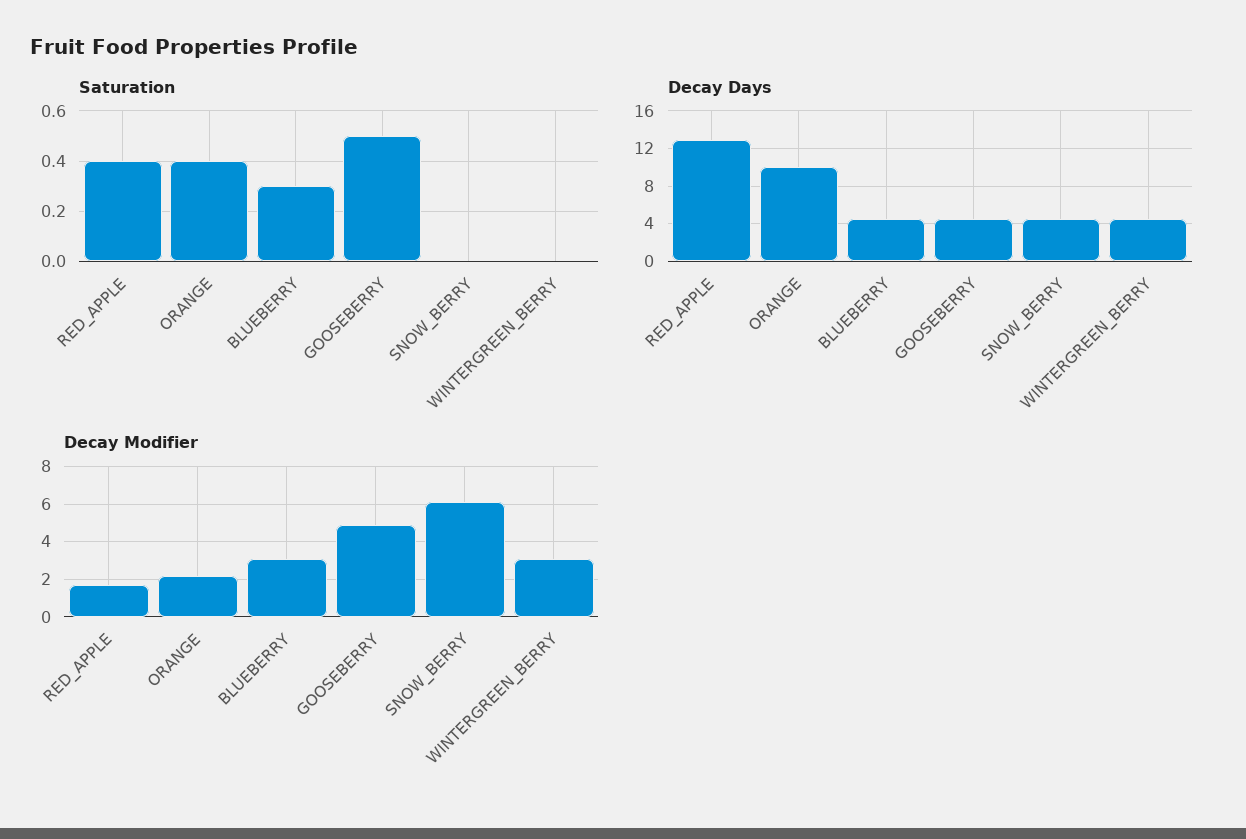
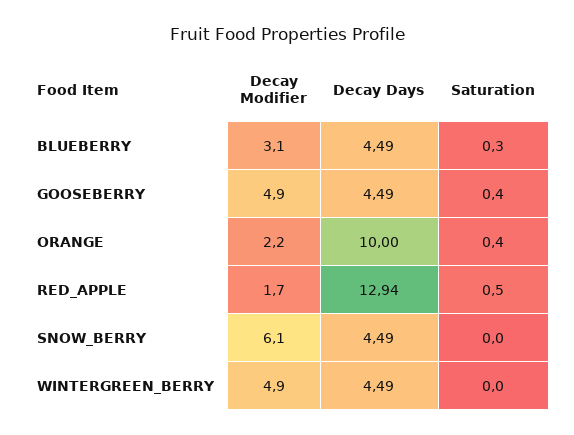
  {
    "Saturation": {
-     "RED_APPLE": 0.4,
+     "RED_APPLE": 0.5,
      "ORANGE": 0.4,
      "BLUEBERRY": 0.3,
-     "GOOSEBERRY": 0.5,
+     "GOOSEBERRY": 0.4,
      "SNOW_BERRY": 0,
      "WINTERGREEN_BERRY": 0
    },
    "Decay Days": {
      "RED_APPLE": 12.94,
      "ORANGE": 10,
      "BLUEBERRY": 4.49,
      "GOOSEBERRY": 4.49,
      "SNOW_BERRY": 4.49,
      "WINTERGREEN_BERRY": 4.49
    },
    "Decay Modifier": {
      "RED_APPLE": 1.7,
      "ORANGE": 2.2,
      "BLUEBERRY": 3.1,
      "GOOSEBERRY": 4.9,
      "SNOW_BERRY": 6.1,
-     "WINTERGREEN_BERRY": 3
+     "WINTERGREEN_BERRY": 4.9
    }
  }

